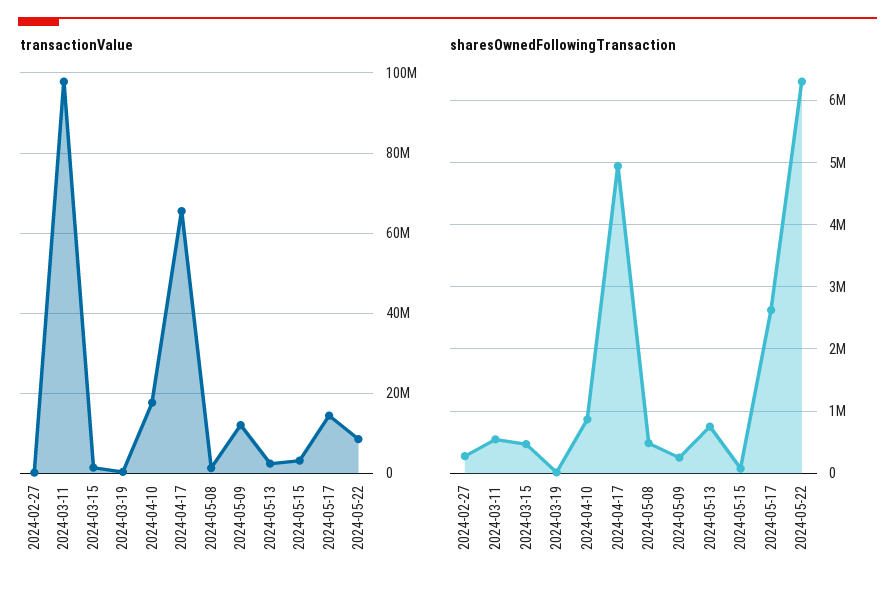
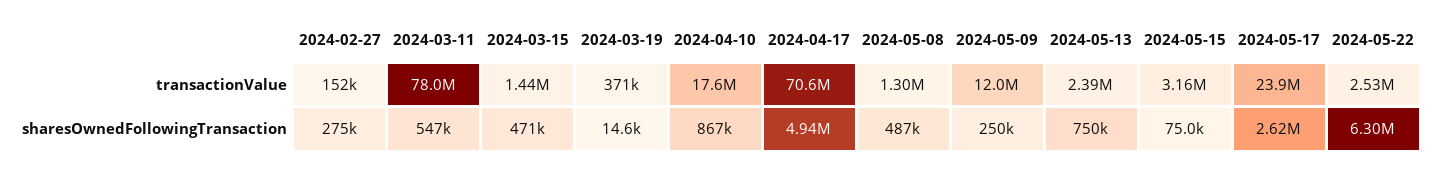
  {
    "transactionValue": {
      "2024-02-27": 152000,
-     "2024-03-11": 98000000,
+     "2024-03-11": 78000000,
      "2024-03-15": 1440000,
      "2024-03-19": 371000,
      "2024-04-10": 17600000,
-     "2024-04-17": 66000000,
+     "2024-04-17": 70600000,
      "2024-05-08": 1300000,
      "2024-05-09": 12000000,
      "2024-05-13": 2390000,
      "2024-05-15": 3160000,
-     "2024-05-17": 14000000,
+     "2024-05-17": 23900000,
-     "2024-05-22": 8000000
+     "2024-05-22": 2530000
    },
    "sharesOwnedFollowingTransaction": {
      "2024-02-27": 275000,
      "2024-03-11": 547000,
      "2024-03-15": 471000,
      "2024-03-19": 14600,
      "2024-04-10": 867000,
      "2024-04-17": 4940000,
      "2024-05-08": 487000,
      "2024-05-09": 250000,
      "2024-05-13": 750000,
      "2024-05-15": 75000,
      "2024-05-17": 2620000,
      "2024-05-22": 6300000
    }
  }

